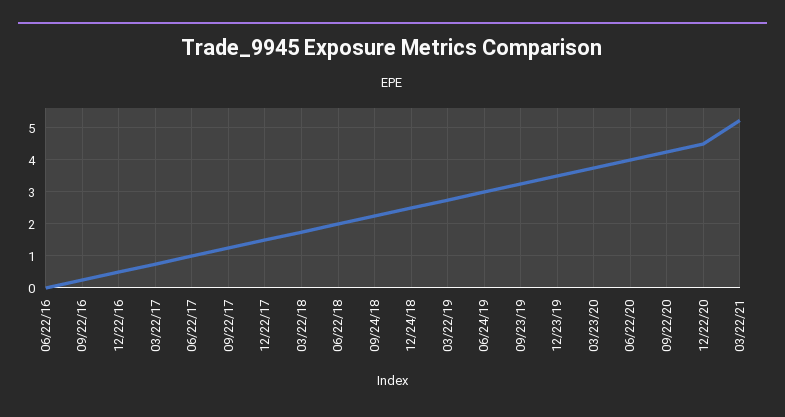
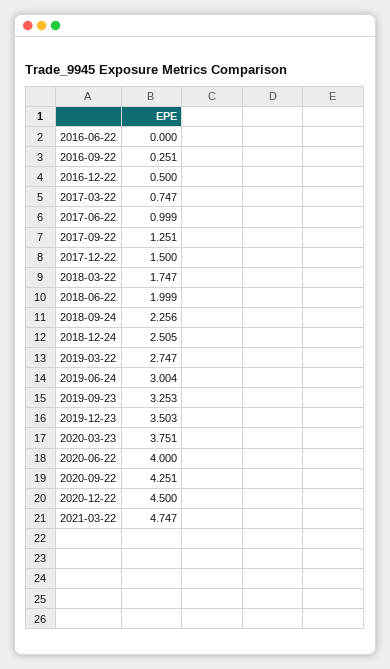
  {
    "06/22/16": 0,
    "09/22/16": 0.251,
    "12/22/16": 0.5,
    "03/22/17": 0.747,
    "06/22/17": 0.999,
    "09/22/17": 1.251,
    "12/22/17": 1.5,
    "03/22/18": 1.747,
    "06/22/18": 1.999,
    "09/24/18": 2.256,
    "12/24/18": 2.505,
    "03/22/19": 2.747,
    "06/24/19": 3.004,
    "09/23/19": 3.253,
    "12/23/19": 3.503,
    "03/23/20": 3.751,
    "06/22/20": 4,
    "09/22/20": 4.251,
    "12/22/20": 4.5,
-   "03/22/21": 5.2
+   "03/22/21": 4.747
  }

